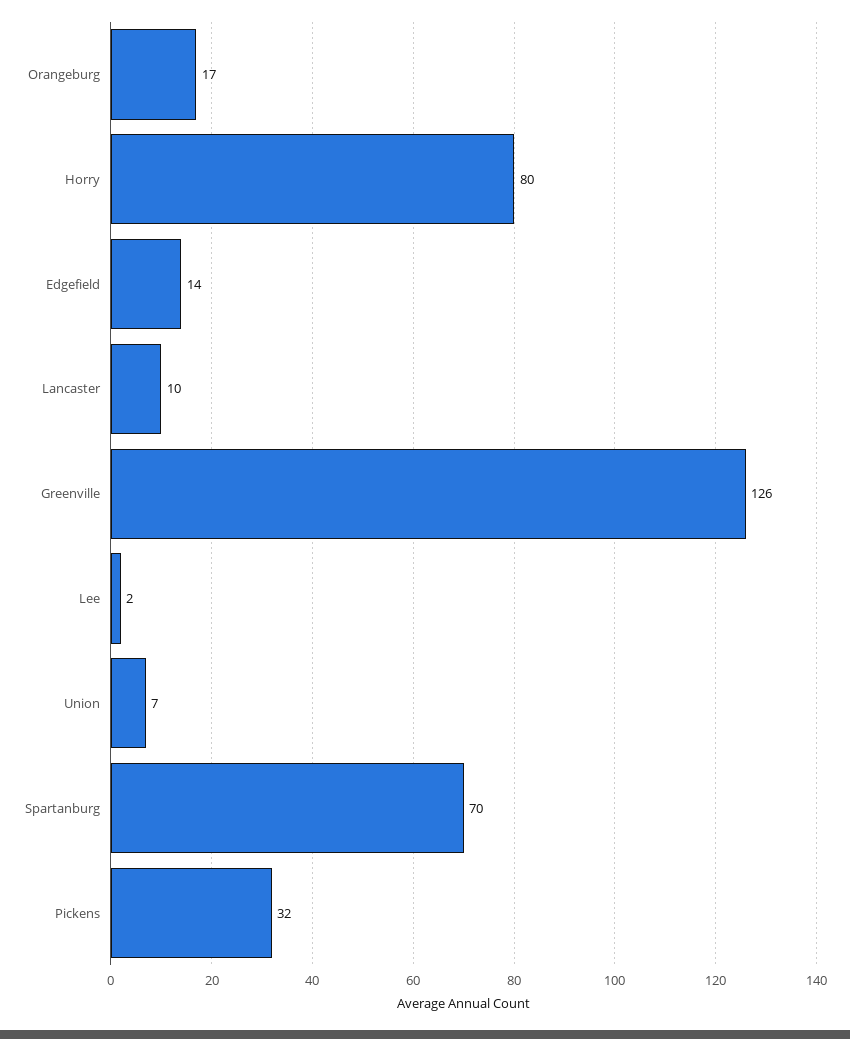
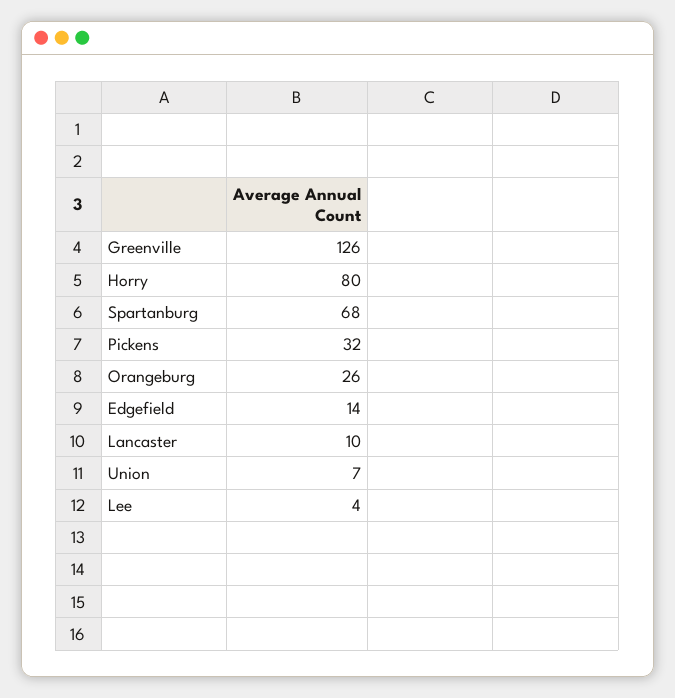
  {
-   "Orangeburg": 17,
+   "Orangeburg": 26,
    "Horry": 80,
    "Edgefield": 14,
    "Lancaster": 10,
    "Greenville": 126,
-   "Lee": 2,
+   "Lee": 4,
    "Union": 7,
-   "Spartanburg": 70,
+   "Spartanburg": 68,
    "Pickens": 32
  }

